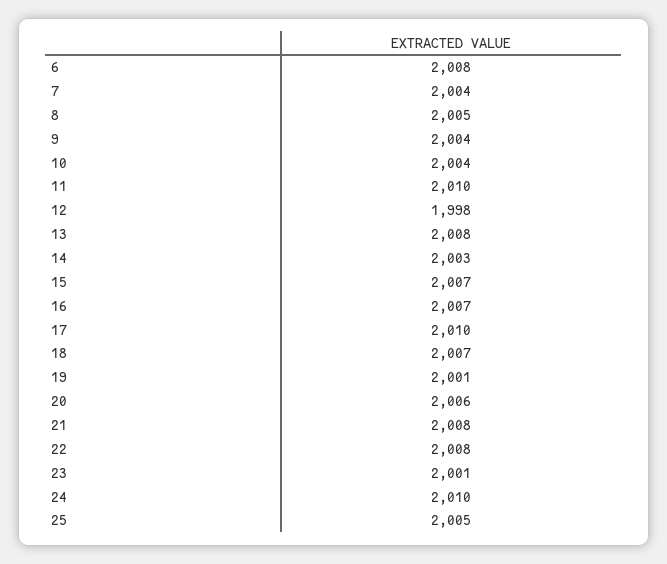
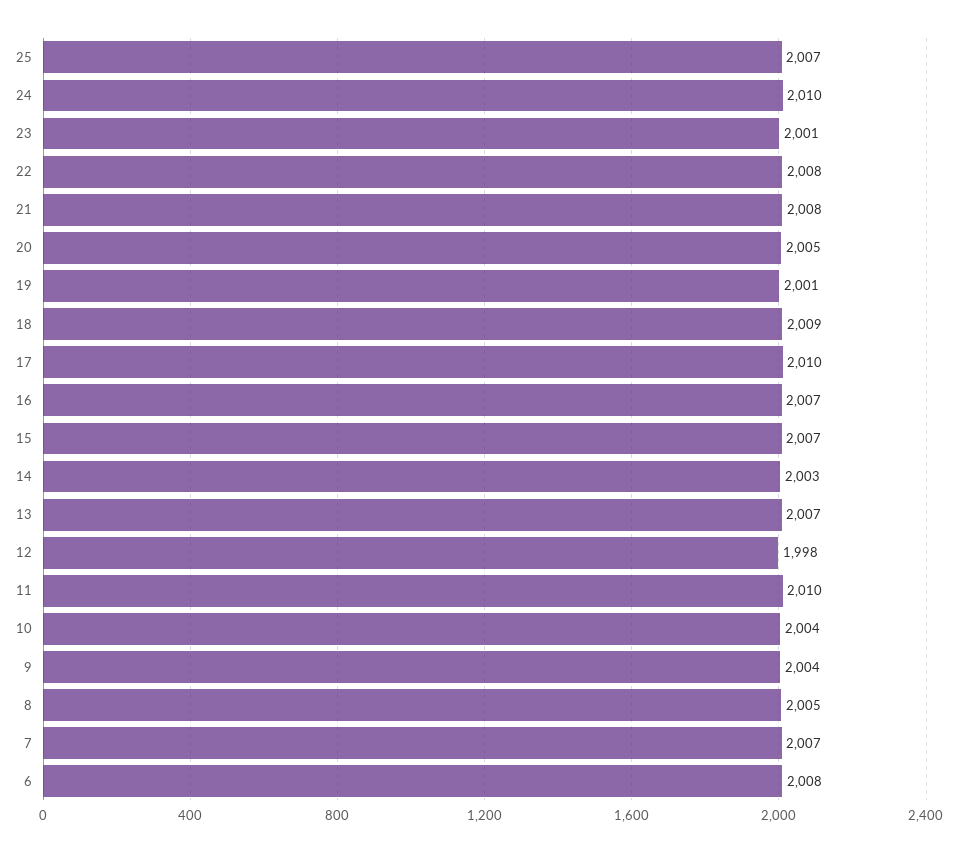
  {
    "6": 2008,
-   "7": 2004,
+   "7": 2007,
    "8": 2005,
    "9": 2004,
    "10": 2004,
    "11": 2010,
    "12": 1998,
-   "13": 2008,
+   "13": 2007,
    "14": 2003,
    "15": 2007,
    "16": 2007,
    "17": 2010,
-   "18": 2007,
+   "18": 2009,
    "19": 2001,
-   "20": 2006,
+   "20": 2005,
    "21": 2008,
    "22": 2008,
    "23": 2001,
    "24": 2010,
-   "25": 2005
+   "25": 2007
  }

